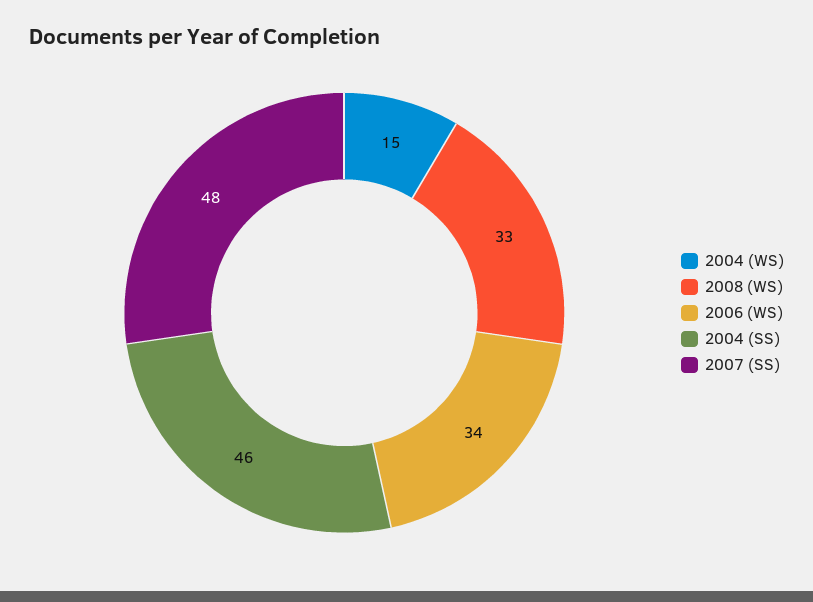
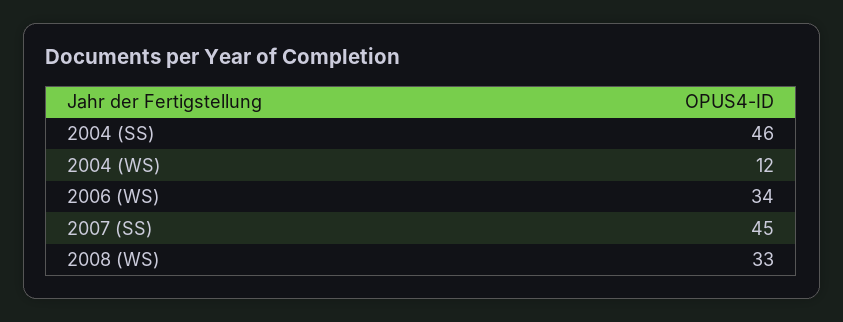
  {
-   "2004 (WS)": 15,
+   "2004 (WS)": 12,
    "2008 (WS)": 33,
    "2006 (WS)": 34,
    "2004 (SS)": 46,
-   "2007 (SS)": 48
+   "2007 (SS)": 45
  }

